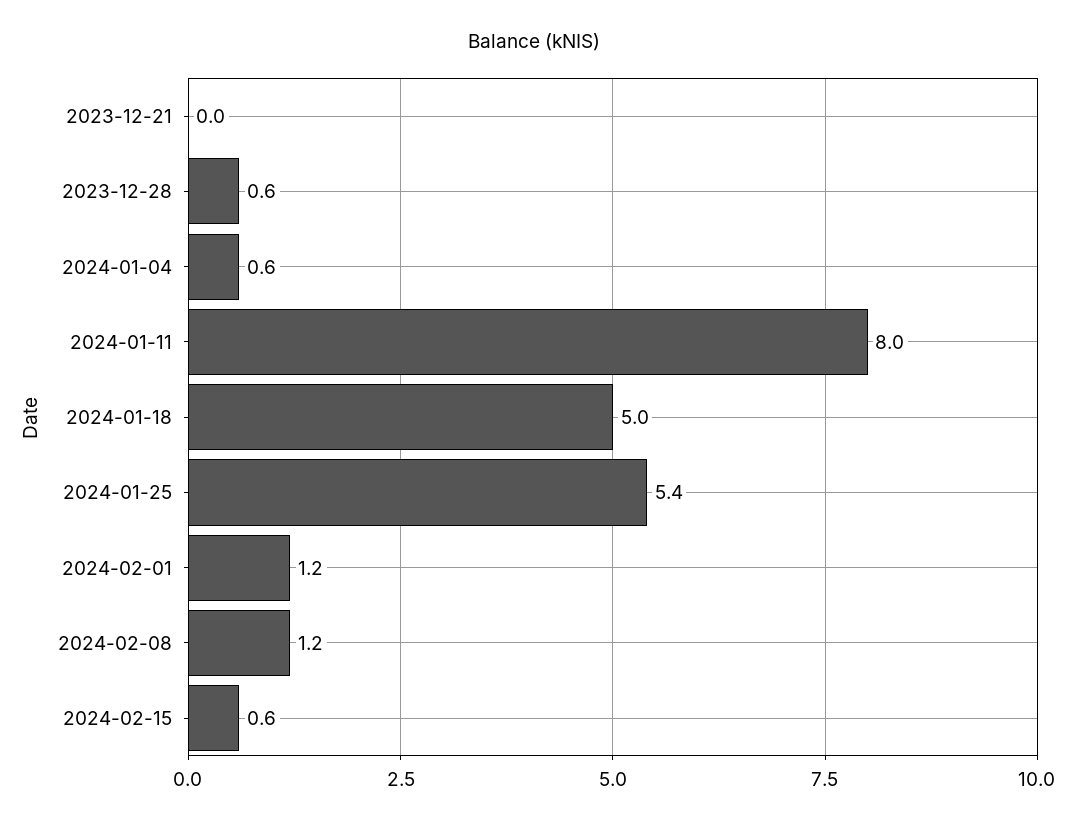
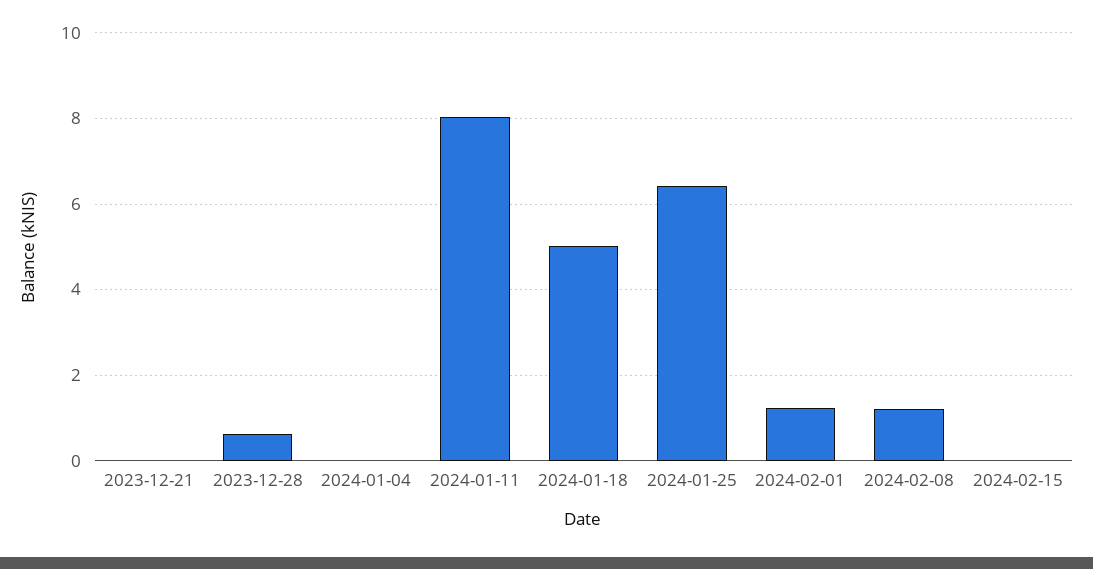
  {
    "2023-12-21": 0,
    "2023-12-28": 0.6,
-   "2024-01-04": 0.6,
+   "2024-01-04": 0,
    "2024-01-11": 8,
    "2024-01-18": 5,
-   "2024-01-25": 5.4,
+   "2024-01-25": 6.4,
    "2024-02-01": 1.2,
    "2024-02-08": 1.2,
-   "2024-02-15": 0.6
+   "2024-02-15": 0
  }

